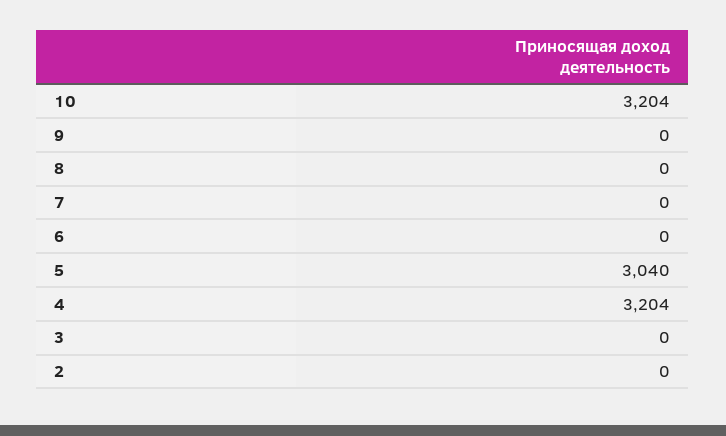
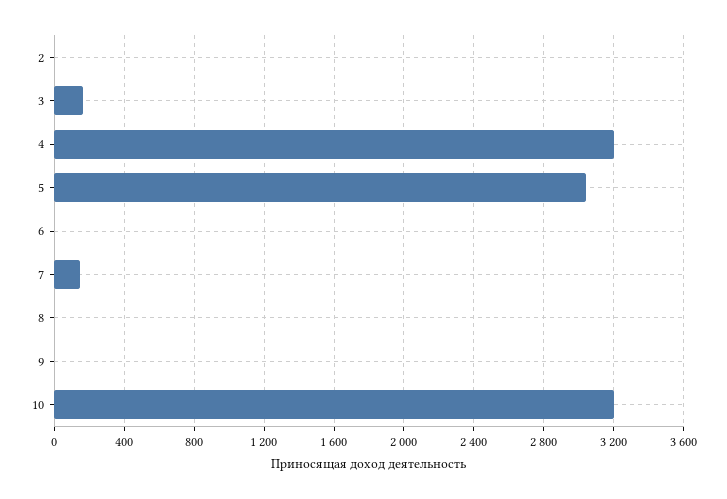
  {
    "10": 3204,
    "9": 0,
    "8": 0,
-   "7": 0,
+   "7": 150,
    "6": 0,
    "5": 3040,
    "4": 3204,
-   "3": 0,
+   "3": 150,
    "2": 0
  }

